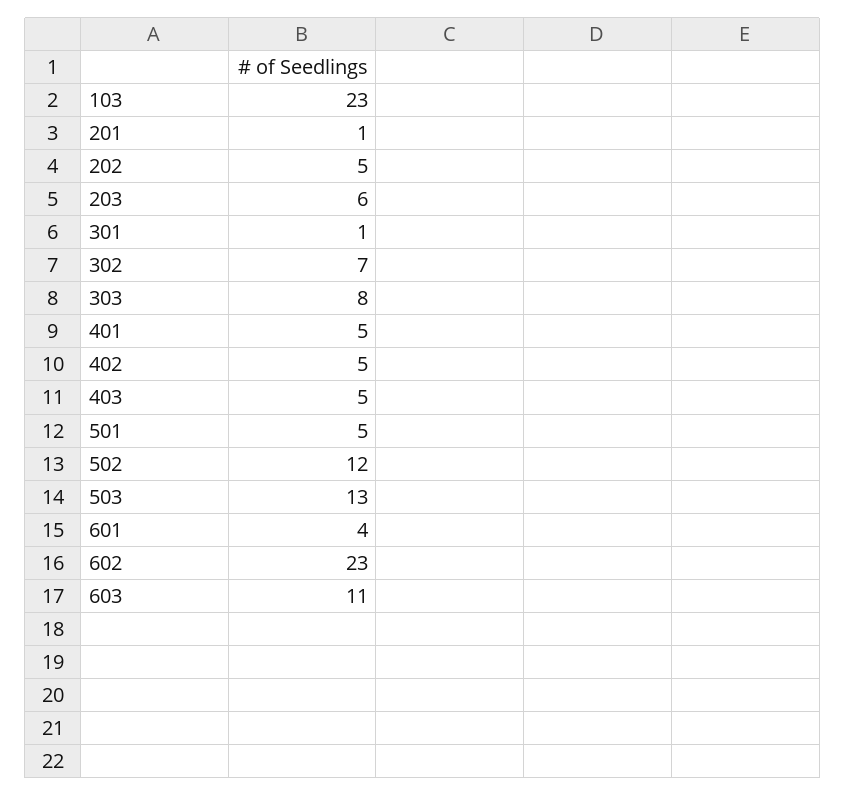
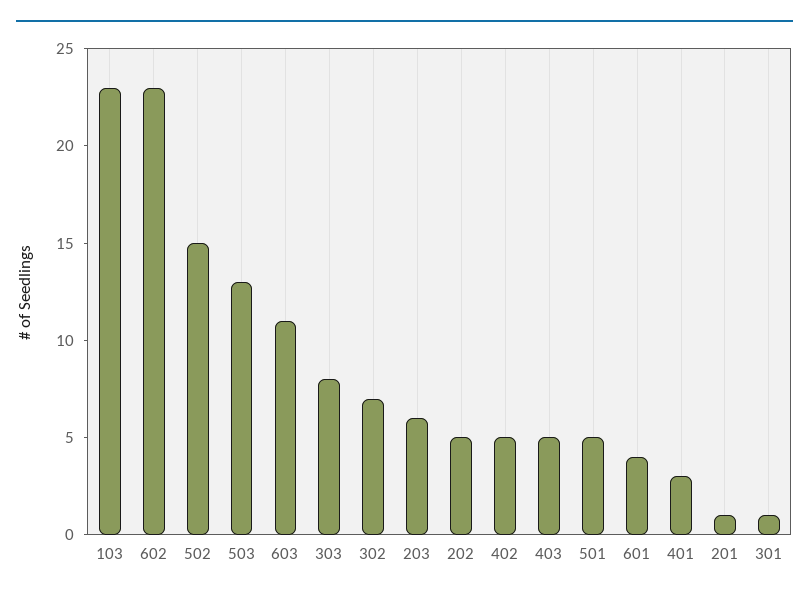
  {
    "103": 23,
    "201": 1,
    "202": 5,
    "203": 6,
    "301": 1,
    "302": 7,
    "303": 8,
-   "401": 5,
+   "401": 3,
    "402": 5,
    "403": 5,
    "501": 5,
-   "502": 12,
+   "502": 15,
    "503": 13,
    "601": 4,
    "602": 23,
    "603": 11
  }

